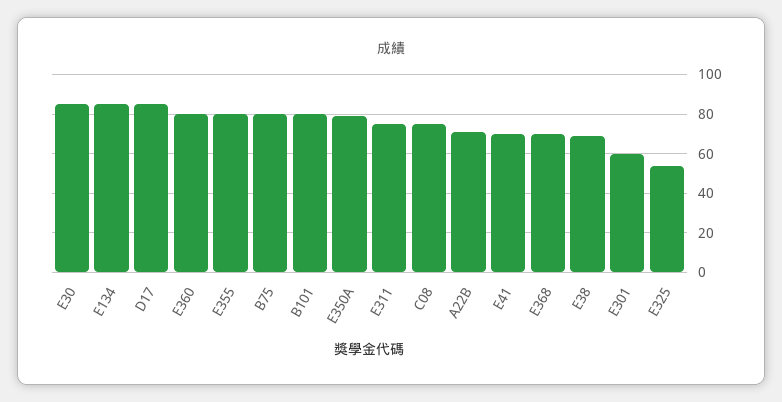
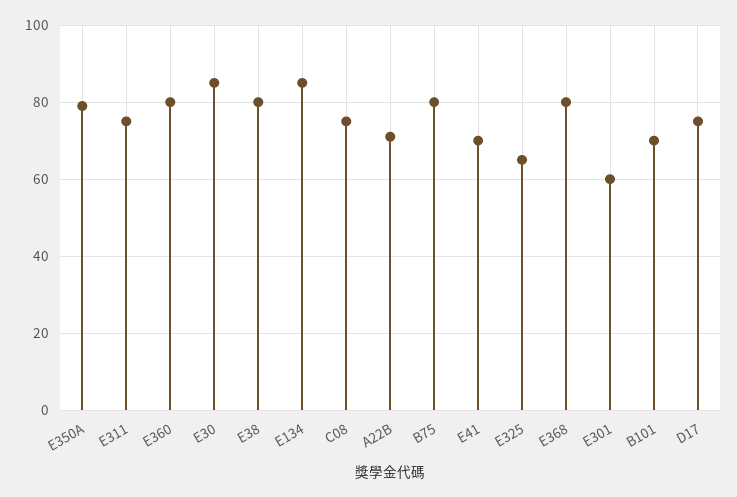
  {
    "E30": 85,
    "E134": 85,
-   "D17": 85,
+   "D17": 75,
    "E360": 80,
-   "E355": 80,
    "B75": 80,
-   "B101": 80,
+   "B101": 70,
    "E350A": 80,
    "E311": 75,
    "C08": 75,
    "A22B": 70,
    "E41": 70,
-   "E368": 70,
+   "E368": 80,
-   "E38": 70,
+   "E38": 80,
    "E301": 60,
-   "E325": 55
+   "E325": 65
  }

